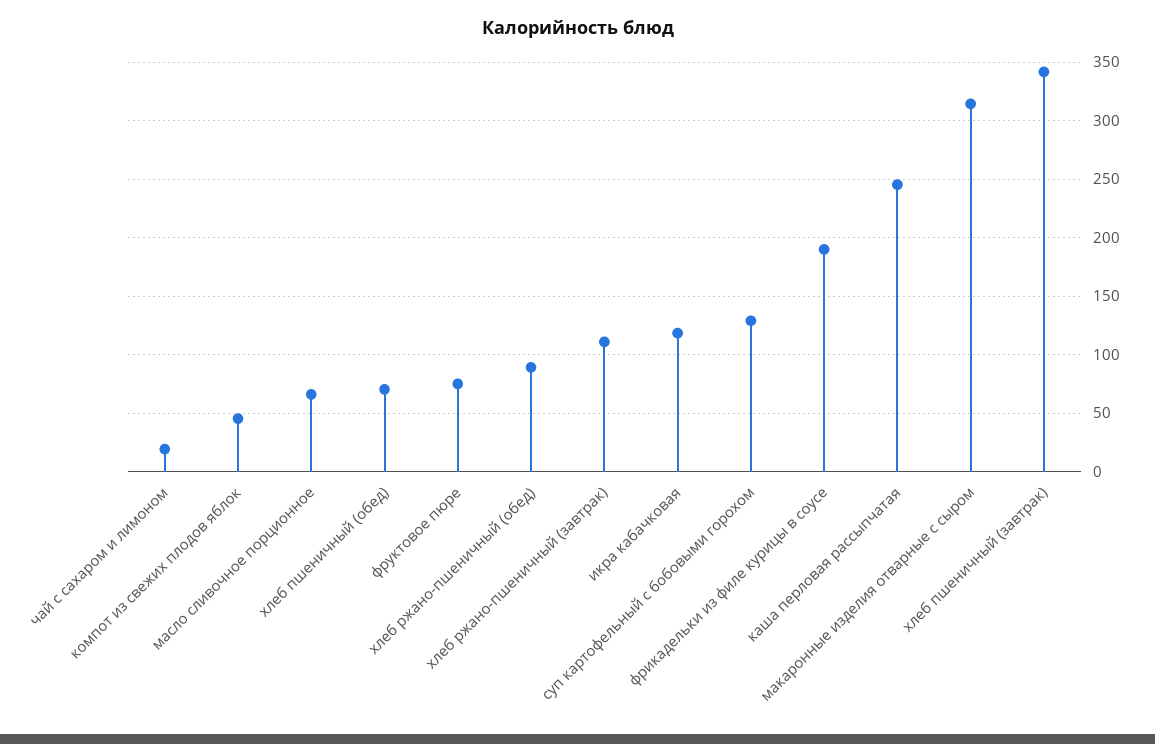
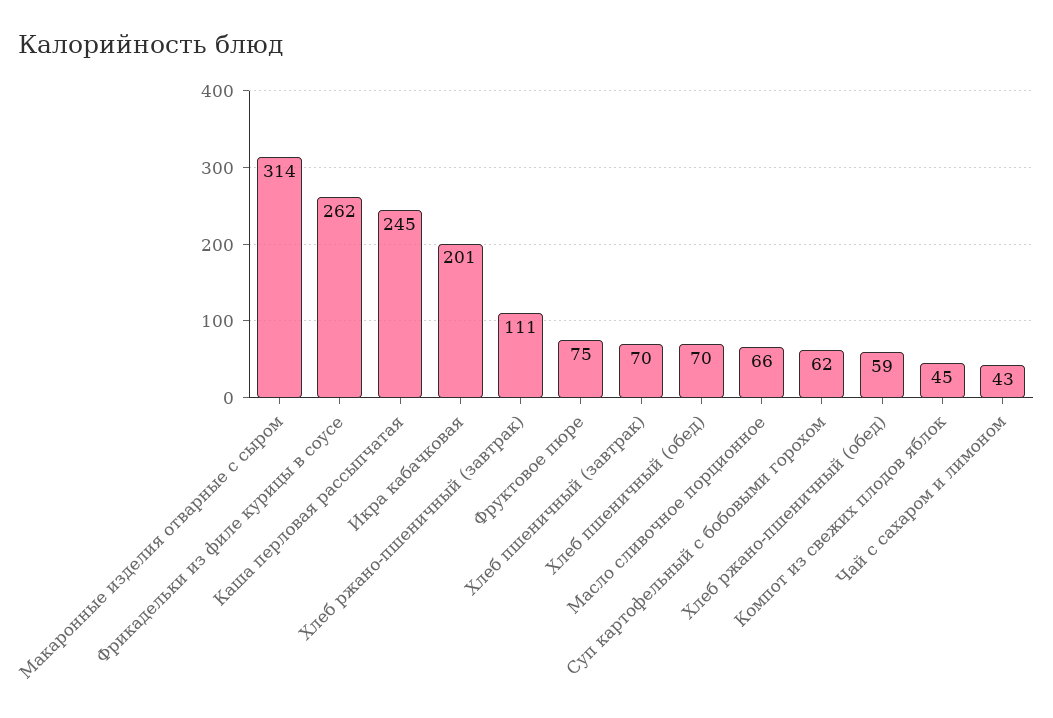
  {
-   "чай с сахаром и лимоном": 20,
+   "чай с сахаром и лимоном": 43,
    "компот из свежих плодов яблок": 45,
    "масло сливочное порционное": 66,
    "хлеб пшеничный (обед)": 70,
    "фруктовое пюре": 75,
-   "хлеб ржано-пшеничный (обед)": 90,
+   "хлеб ржано-пшеничный (обед)": 59,
    "хлеб ржано-пшеничный (завтрак)": 111,
-   "икра кабачковая": 120,
+   "икра кабачковая": 201,
-   "суп картофельный с бобовыми горохом": 130,
+   "суп картофельный с бобовыми горохом": 62,
-   "фрикадельки из филе курицы в соусе": 190,
+   "фрикадельки из филе курицы в соусе": 262,
    "каша перловая рассыпчатая": 245,
    "макаронные изделия отварные с сыром": 314,
-   "хлеб пшеничный (завтрак)": 340
+   "хлеб пшеничный (завтрак)": 70
  }

